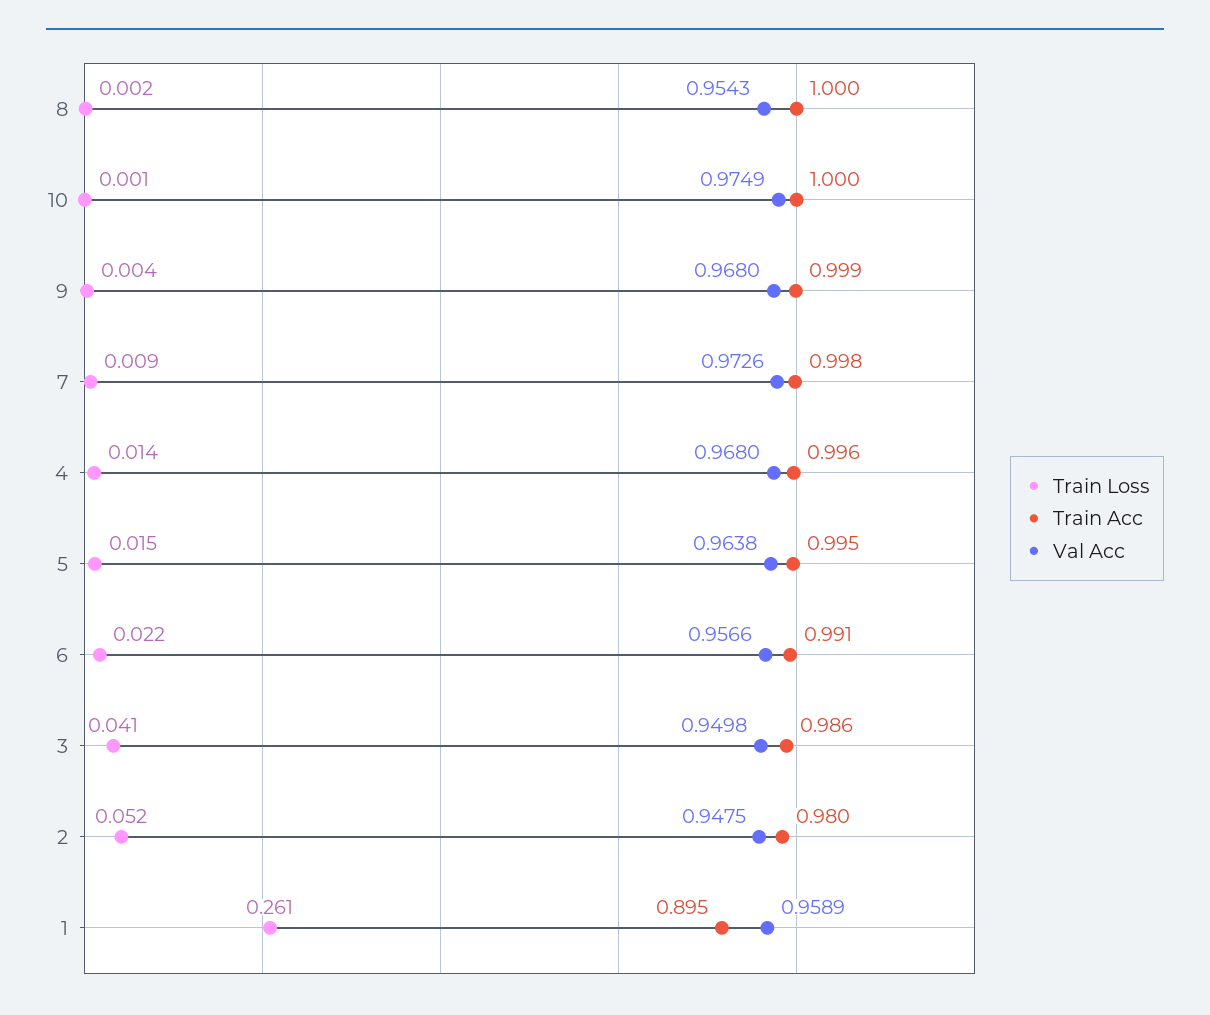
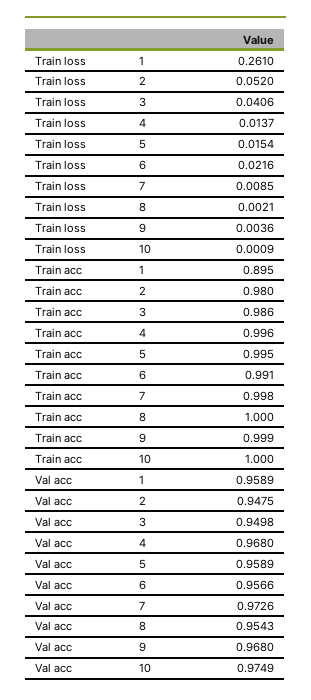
  {
    "Train Loss": {
      "8": 0.0021,
      "10": 0.0009,
      "9": 0.0036,
      "7": 0.0085,
      "4": 0.0137,
      "5": 0.0154,
      "6": 0.0216,
      "3": 0.0406,
      "2": 0.052,
      "1": 0.261
    },
    "Train Acc": {
      "8": 1,
      "10": 1,
      "9": 0.999,
      "7": 0.998,
      "4": 0.996,
      "5": 0.995,
      "6": 0.991,
      "3": 0.986,
      "2": 0.98,
      "1": 0.895
    },
    "Val Acc": {
      "8": 0.9543,
      "10": 0.9749,
      "9": 0.968,
      "7": 0.9726,
      "4": 0.968,
-     "5": 0.9638,
+     "5": 0.9589,
      "6": 0.9566,
      "3": 0.9498,
      "2": 0.9475,
      "1": 0.9589
    }
  }

